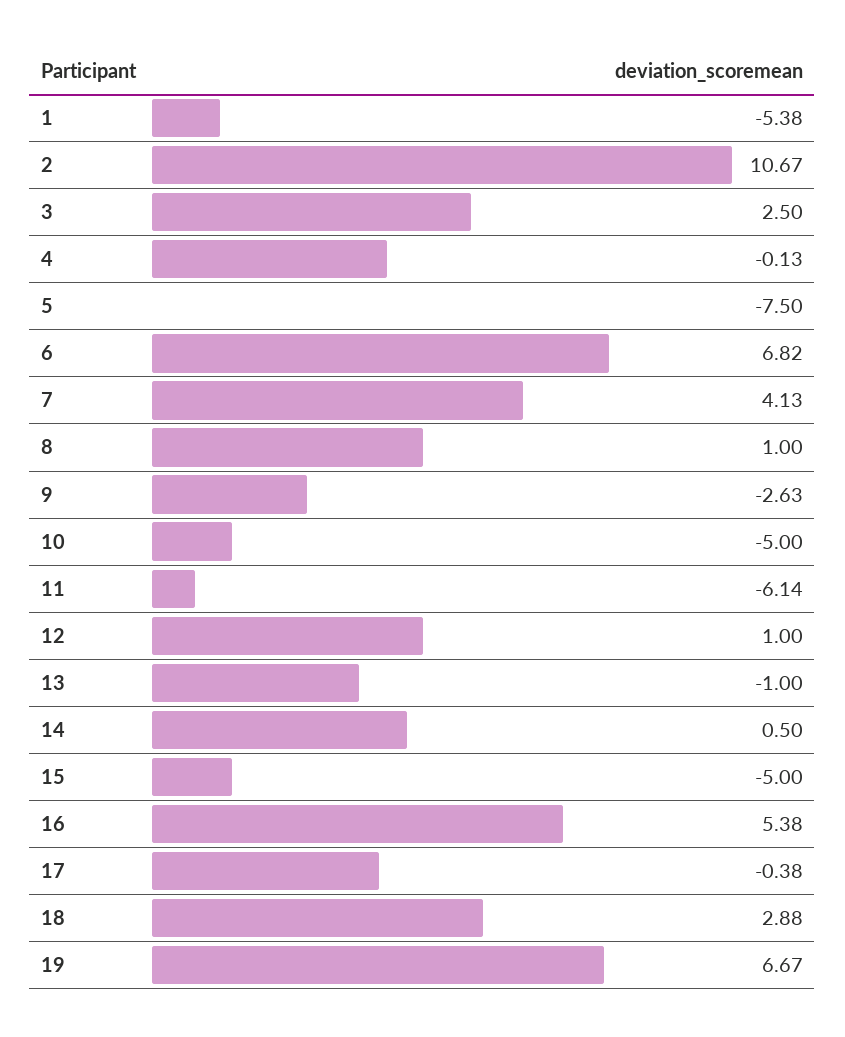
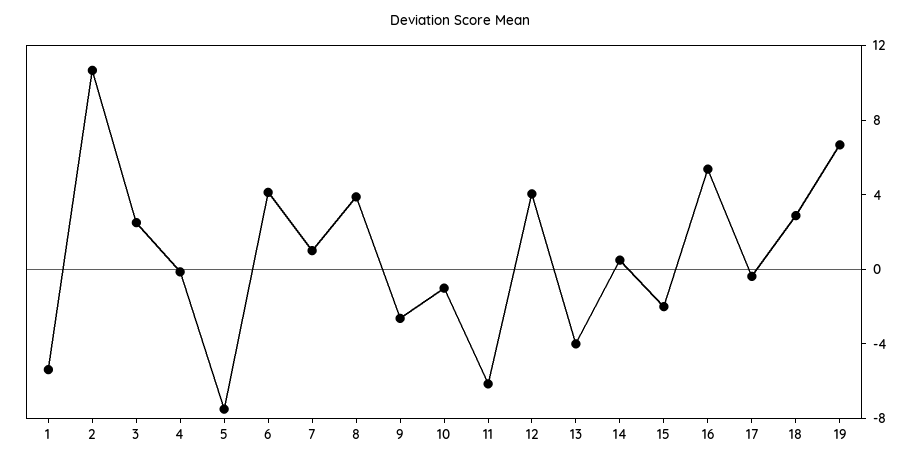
  {
    "1": -5.38,
    "2": 10.67,
    "3": 2.5,
    "4": -0.13,
    "5": -7.5,
-   "6": 6.82,
+   "6": 4,
-   "7": 4.13,
+   "7": 1,
-   "8": 1,
+   "8": 4,
    "9": -2.63,
-   "10": -5,
+   "10": -1,
    "11": -6.14,
-   "12": 1,
+   "12": 4,
-   "13": -1,
+   "13": -4,
    "14": 0.5,
-   "15": -5,
+   "15": -2,
    "16": 5.38,
    "17": -0.38,
    "18": 2.88,
    "19": 6.67
  }

